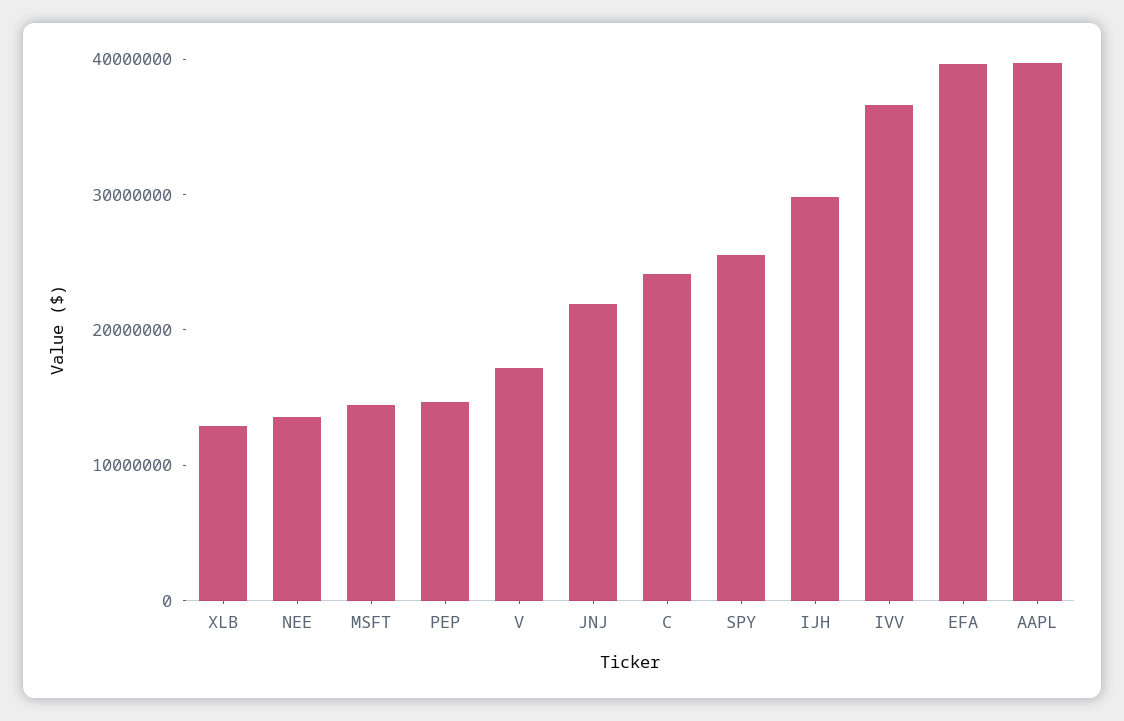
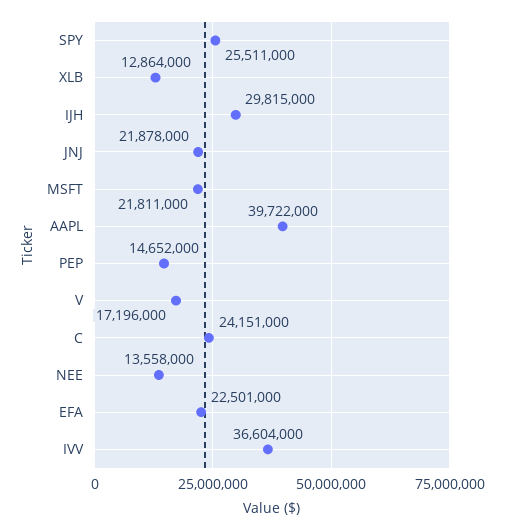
  {
    "XLB": 12864000,
    "NEE": 13558000,
-   "MSFT": 14000000,
+   "MSFT": 21811000,
    "PEP": 14652000,
    "V": 17196000,
    "JNJ": 21878000,
    "C": 24151000,
    "SPY": 25511000,
    "IJH": 29815000,
    "IVV": 36604000,
-   "EFA": 40000000,
+   "EFA": 22501000,
    "AAPL": 39722000
  }

